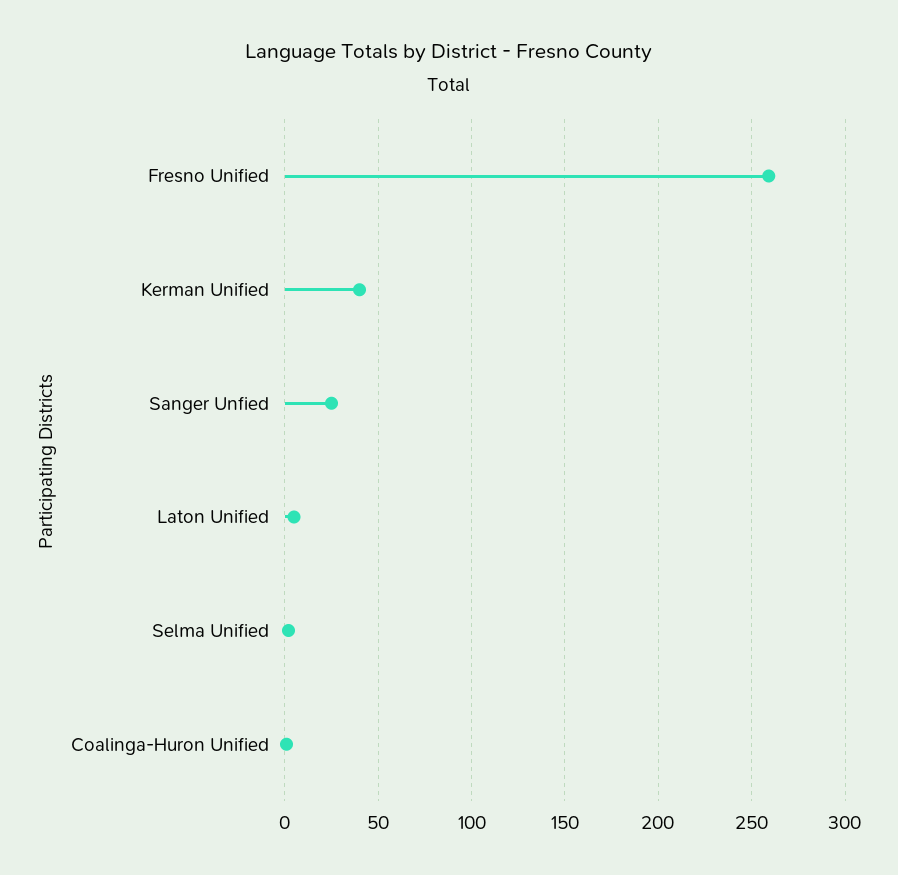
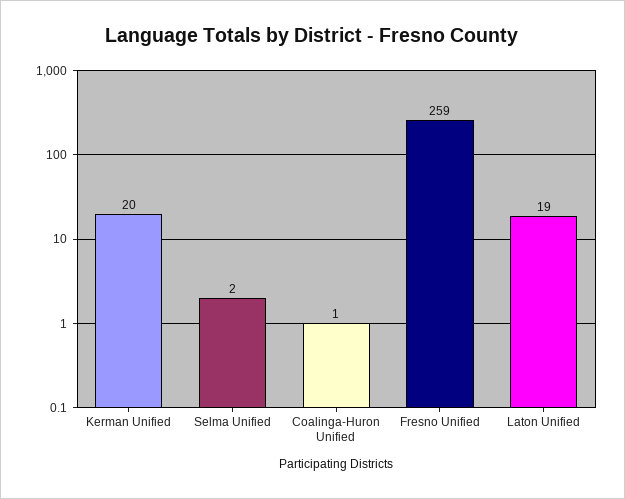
  {
    "Fresno Unified": 259,
-   "Kerman Unified": 40,
+   "Kerman Unified": 20,
-   "Sanger Unfied": 25,
-   "Laton Unified": 5,
+   "Laton Unified": 19,
    "Selma Unified": 2,
    "Coalinga-Huron Unified": 1
  }

